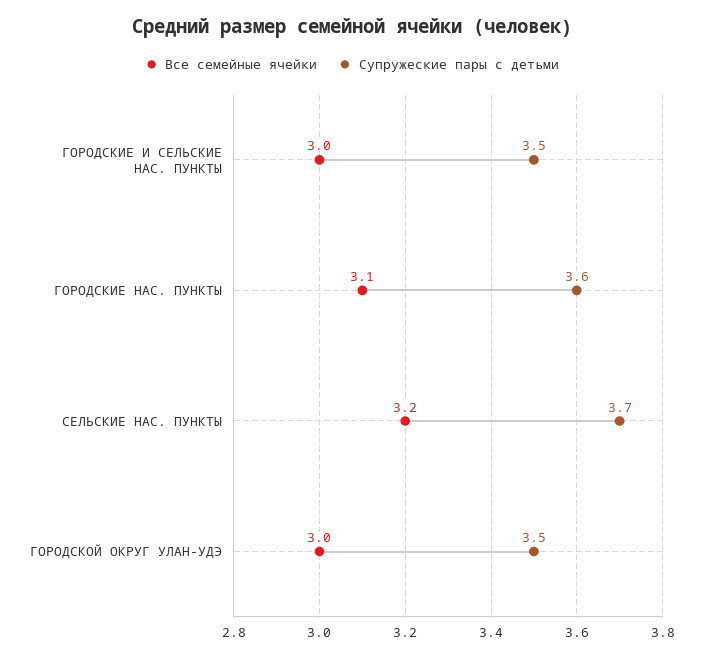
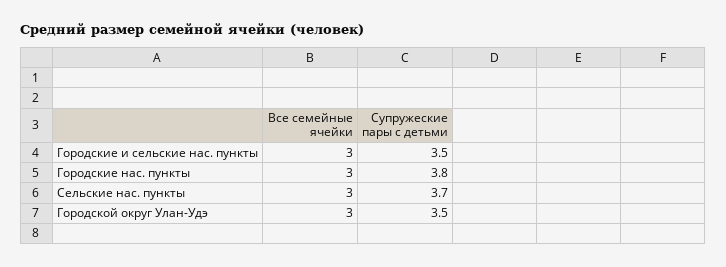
  {
    "Все семейные ячейки": {
      "ГОРОДСКИЕ И СЕЛЬСКИЕ НАС. ПУНКТЫ": 3,
-     "ГОРОДСКИЕ НАС. ПУНКТЫ": 3.1,
+     "ГОРОДСКИЕ НАС. ПУНКТЫ": 3,
-     "СЕЛЬСКИЕ НАС. ПУНКТЫ": 3.2,
+     "СЕЛЬСКИЕ НАС. ПУНКТЫ": 3,
      "ГОРОДСКОЙ ОКРУГ УЛАН-УДЭ": 3
    },
    "Супружеские пары с детьми": {
      "ГОРОДСКИЕ И СЕЛЬСКИЕ НАС. ПУНКТЫ": 3.5,
-     "ГОРОДСКИЕ НАС. ПУНКТЫ": 3.6,
+     "ГОРОДСКИЕ НАС. ПУНКТЫ": 3.8,
      "СЕЛЬСКИЕ НАС. ПУНКТЫ": 3.7,
      "ГОРОДСКОЙ ОКРУГ УЛАН-УДЭ": 3.5
    }
  }

